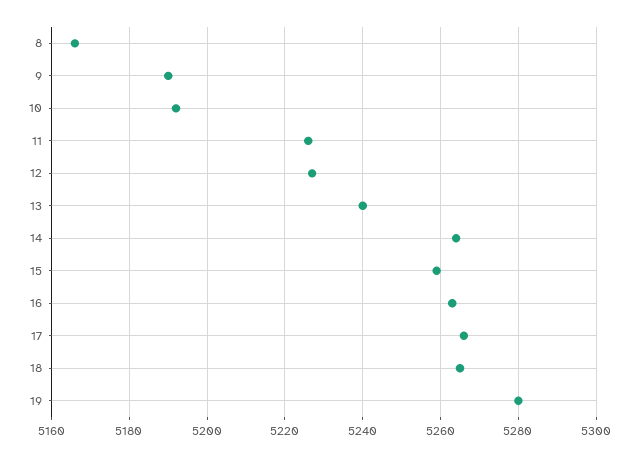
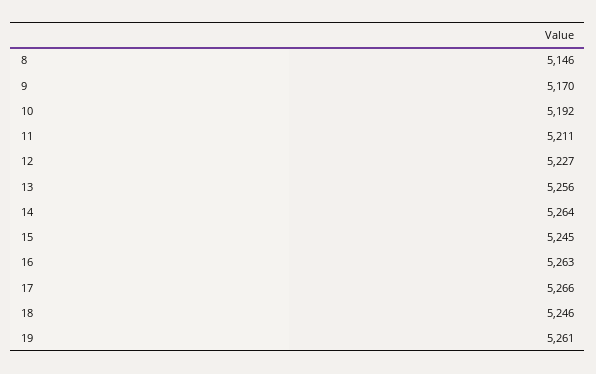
  {
-   "8": 5165,
+   "8": 5146,
-   "9": 5190,
+   "9": 5170,
    "10": 5192,
-   "11": 5225,
+   "11": 5211,
    "12": 5227,
-   "13": 5240,
+   "13": 5256,
    "14": 5264,
-   "15": 5260,
+   "15": 5245,
    "16": 5263,
    "17": 5266,
-   "18": 5265,
+   "18": 5246,
-   "19": 5280
+   "19": 5261
  }

